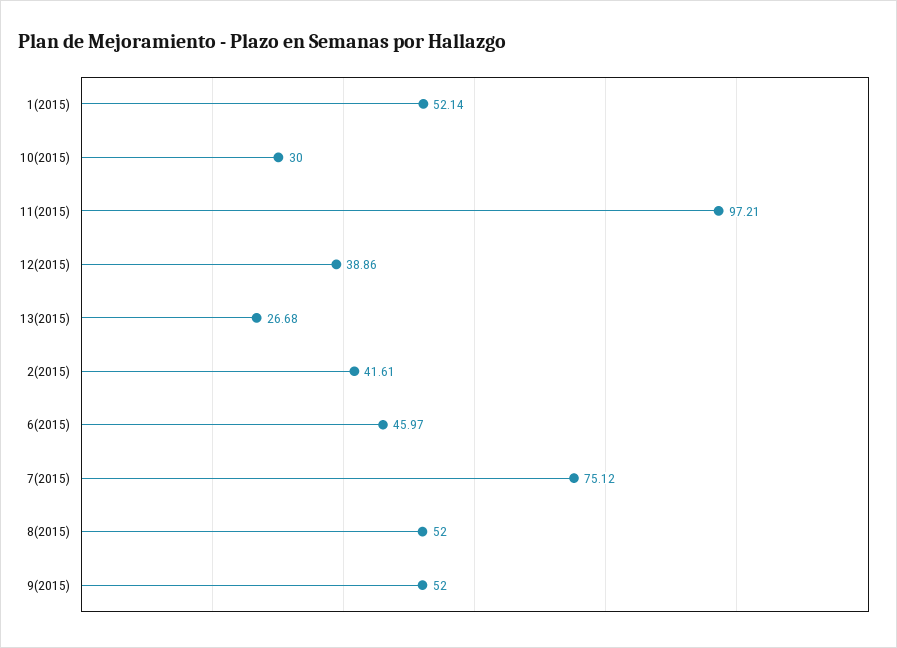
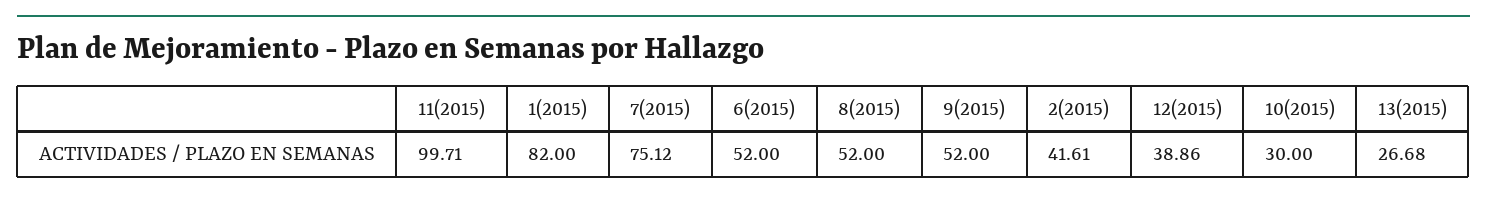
  {
-   "1(2015)": 52.14,
+   "1(2015)": 82,
    "10(2015)": 30,
-   "11(2015)": 97.21,
+   "11(2015)": 99.71,
    "12(2015)": 38.86,
    "13(2015)": 26.68,
    "2(2015)": 41.61,
-   "6(2015)": 45.97,
+   "6(2015)": 52,
    "7(2015)": 75.12,
    "8(2015)": 52,
    "9(2015)": 52
  }

